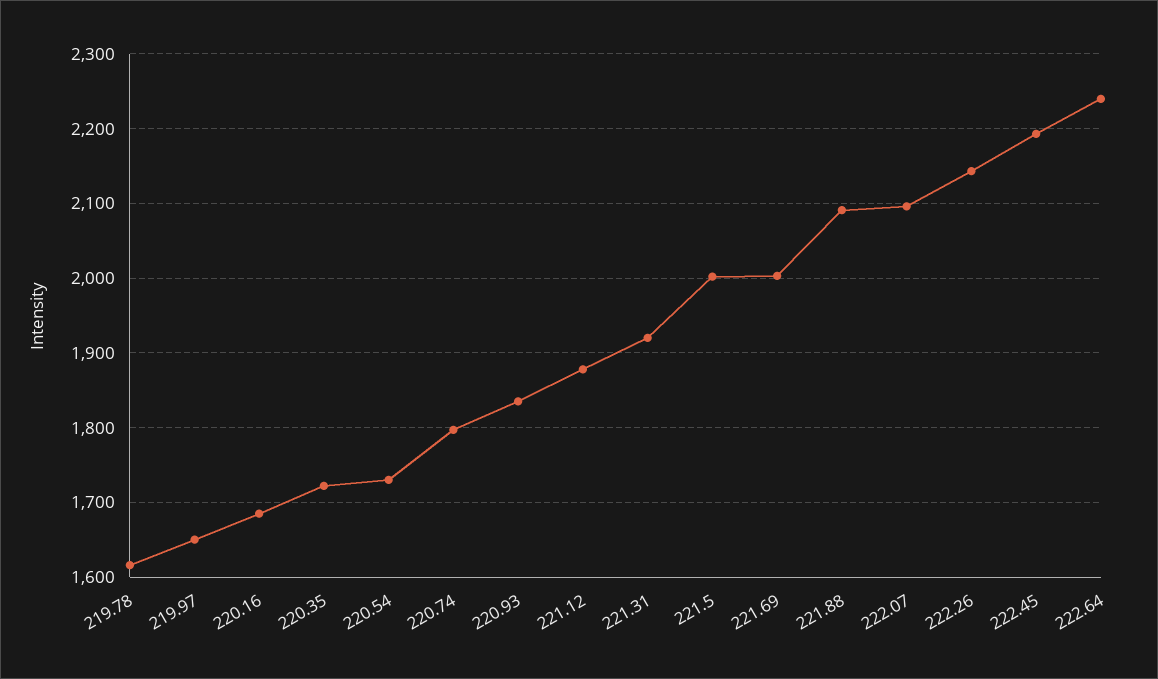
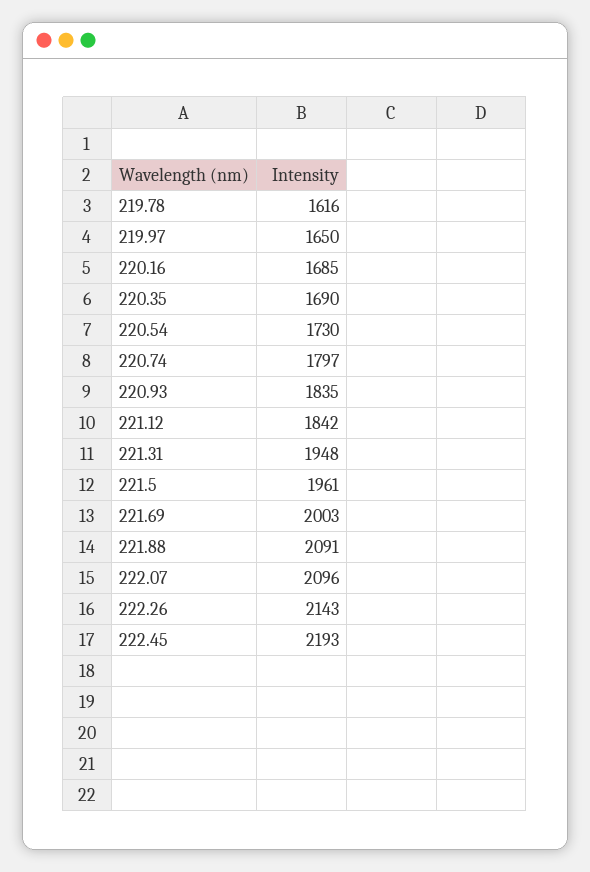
  {
    "219.78": 1616,
    "219.97": 1650,
    "220.16": 1685,
-   "220.35": 1720,
+   "220.35": 1690,
    "220.54": 1730,
    "220.74": 1797,
    "220.93": 1835,
-   "221.12": 1880,
+   "221.12": 1842,
-   "221.31": 1920,
+   "221.31": 1948,
-   "221.5": 2000,
+   "221.5": 1961,
    "221.69": 2003,
    "221.88": 2091,
    "222.07": 2096,
    "222.26": 2143,
-   "222.45": 2193,
+   "222.45": 2193
-   "222.64": 2240
  }

